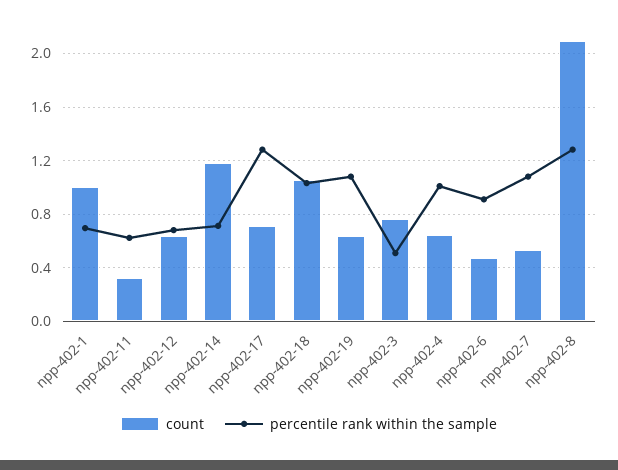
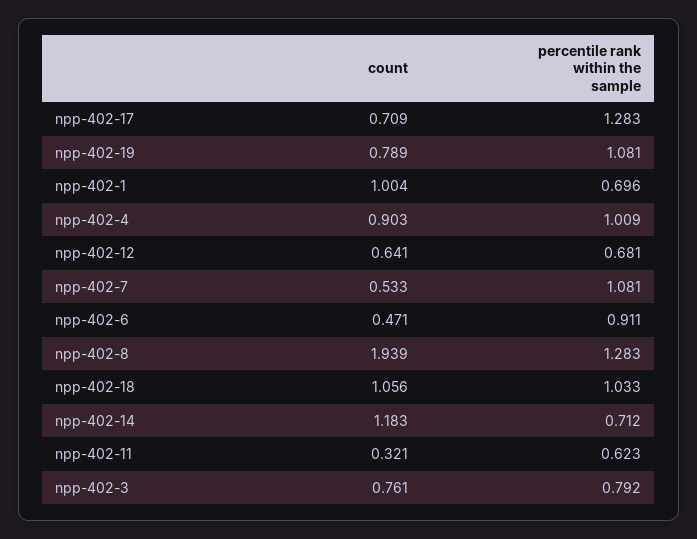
  {
    "count": {
      "npp-402-1": 1.004,
      "npp-402-11": 0.321,
      "npp-402-12": 0.641,
      "npp-402-14": 1.183,
      "npp-402-17": 0.709,
      "npp-402-18": 1.056,
-     "npp-402-19": 0.65,
+     "npp-402-19": 0.789,
      "npp-402-3": 0.761,
-     "npp-402-4": 0.65,
+     "npp-402-4": 0.903,
      "npp-402-6": 0.471,
      "npp-402-7": 0.533,
-     "npp-402-8": 2.1
+     "npp-402-8": 1.939
    },
    "percentile rank within the sample": {
      "npp-402-1": 0.696,
      "npp-402-11": 0.623,
      "npp-402-12": 0.681,
      "npp-402-14": 0.712,
      "npp-402-17": 1.283,
      "npp-402-18": 1.033,
      "npp-402-19": 1.081,
-     "npp-402-3": 0.5,
+     "npp-402-3": 0.792,
      "npp-402-4": 1.009,
      "npp-402-6": 0.911,
      "npp-402-7": 1.081,
      "npp-402-8": 1.283
    }
  }

